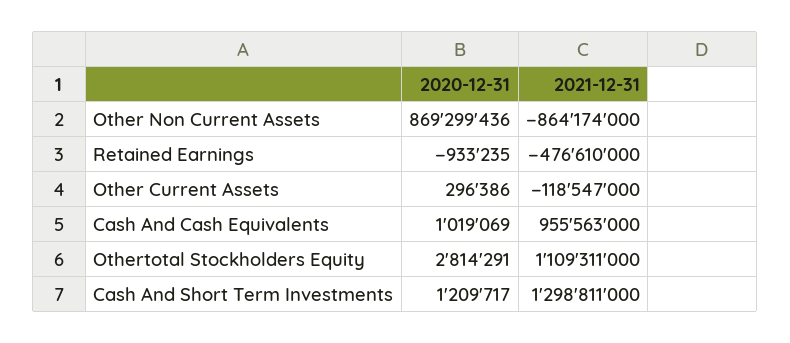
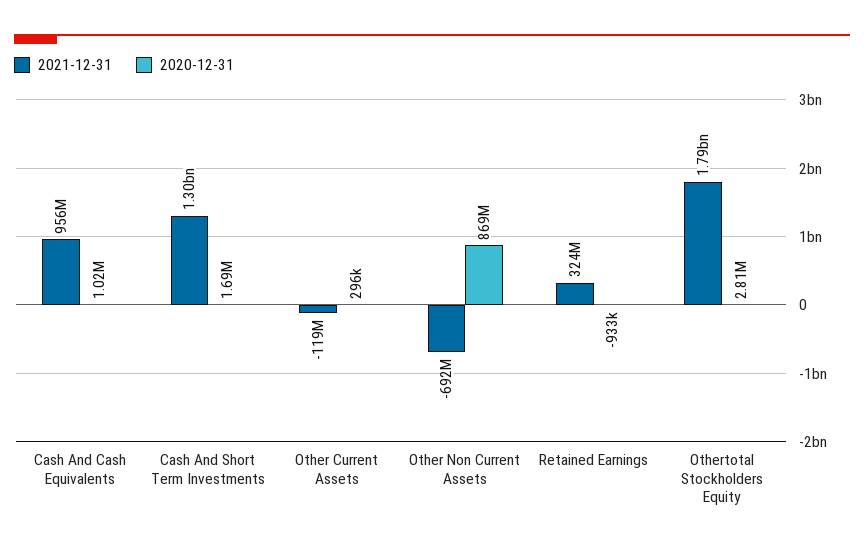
  {
    "2020-12-31": {
      "Other Non Current Assets": 869299436,
      "Retained Earnings": -933235,
      "Other Current Assets": 296386,
      "Cash And Cash Equivalents": 1019069,
      "Othertotal Stockholders Equity": 2814291,
-     "Cash And Short Term Investments": 1209717
+     "Cash And Short Term Investments": 1690000
    },
    "2021-12-31": {
-     "Other Non Current Assets": -864174000,
+     "Other Non Current Assets": -692000000,
-     "Retained Earnings": -476610000,
+     "Retained Earnings": 324000000,
      "Other Current Assets": -118547000,
      "Cash And Cash Equivalents": 955563000,
-     "Othertotal Stockholders Equity": 1109311000,
+     "Othertotal Stockholders Equity": 1790000000,
      "Cash And Short Term Investments": 1298811000
    }
  }

